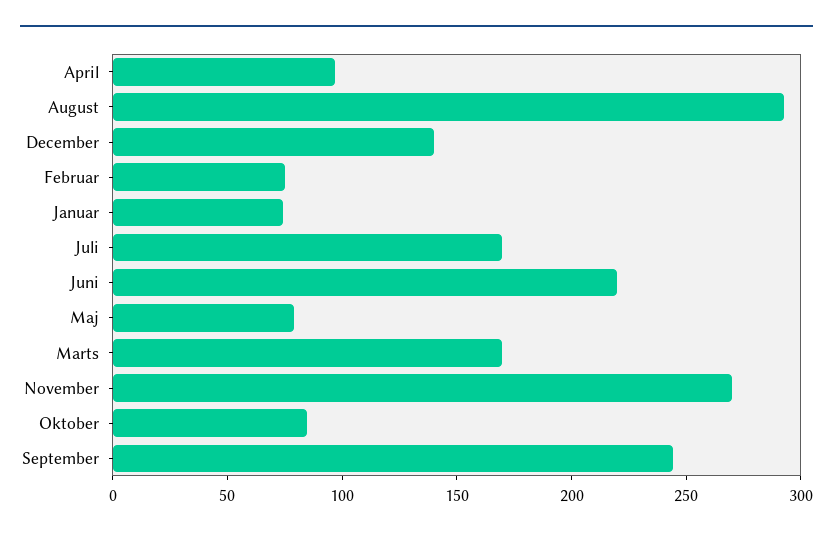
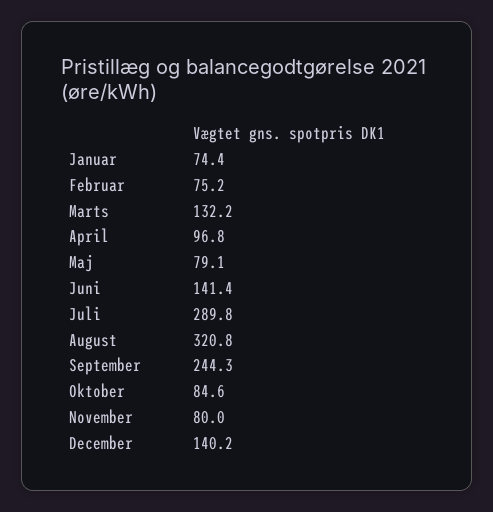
  {
    "April": 96.8,
-   "August": 290,
+   "August": 320.8,
    "December": 140.2,
    "Februar": 75.2,
    "Januar": 74.4,
-   "Juli": 170,
+   "Juli": 289.8,
-   "Juni": 220,
+   "Juni": 141.4,
    "Maj": 79.1,
-   "Marts": 170,
+   "Marts": 132.2,
-   "November": 270,
+   "November": 80,
    "Oktober": 84.6,
    "September": 244.3
  }

